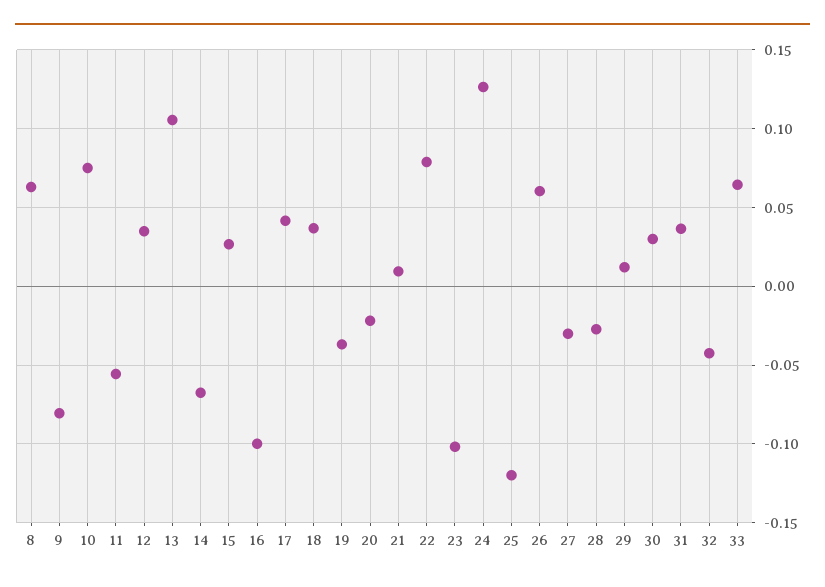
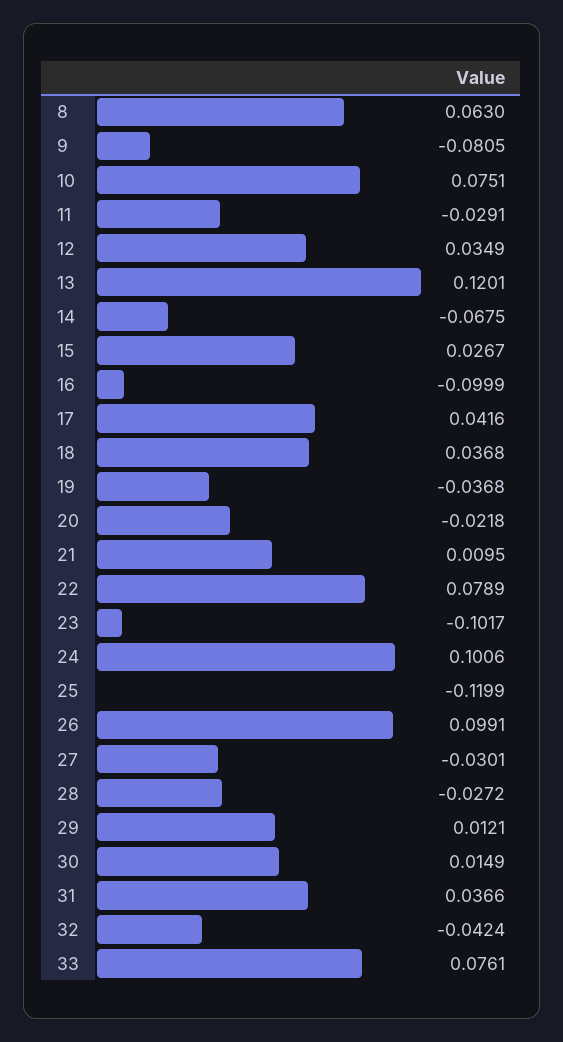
  {
    "8": 0.063,
    "9": -0.0805,
    "10": 0.0751,
-   "11": -0.055,
+   "11": -0.0291,
    "12": 0.0349,
-   "13": 0.105,
+   "13": 0.1201,
    "14": -0.0675,
    "15": 0.0267,
    "16": -0.0999,
    "17": 0.0416,
    "18": 0.0368,
    "19": -0.0368,
    "20": -0.0218,
    "21": 0.0095,
    "22": 0.0789,
    "23": -0.1017,
-   "24": 0.125,
+   "24": 0.1006,
    "25": -0.1199,
-   "26": 0.06,
+   "26": 0.0991,
    "27": -0.0301,
    "28": -0.0272,
    "29": 0.0121,
-   "30": 0.03,
+   "30": 0.0149,
    "31": 0.0366,
    "32": -0.0424,
-   "33": 0.065
+   "33": 0.0761
  }

